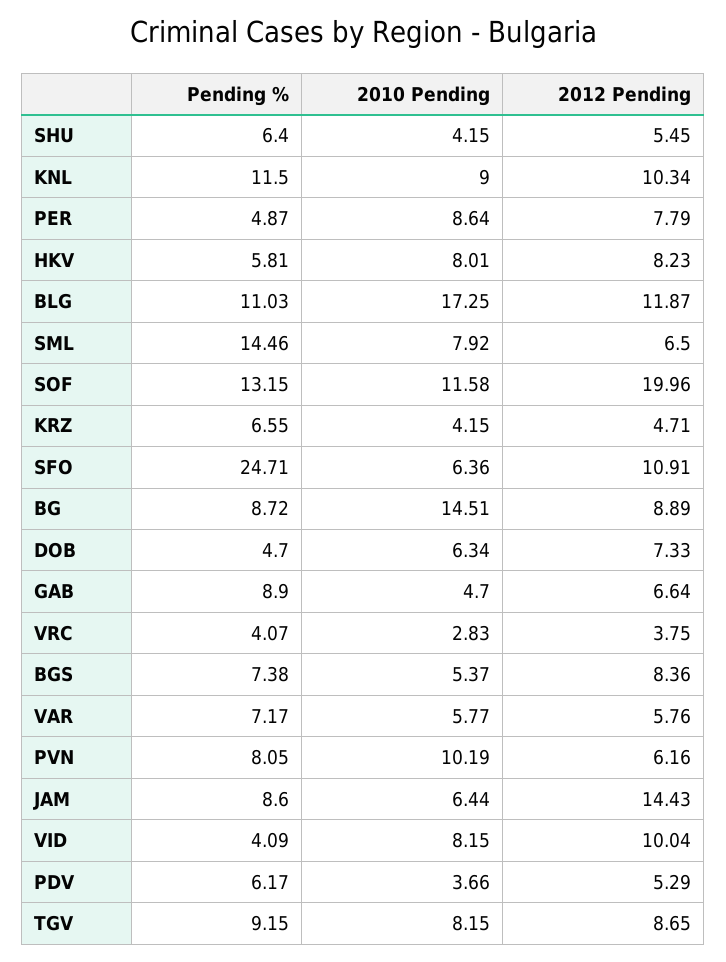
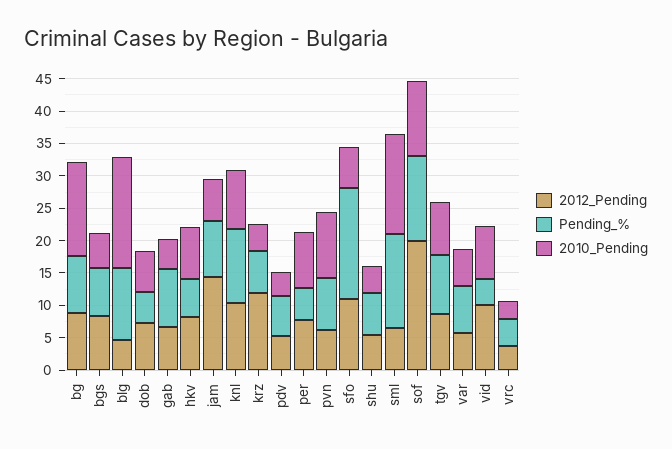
  {
    "Pending %": {
      "SHU": 6.4,
      "KNL": 11.5,
      "PER": 4.87,
      "HKV": 5.81,
      "BLG": 11.03,
      "SML": 14.46,
      "SOF": 13.15,
      "KRZ": 6.55,
-     "SFO": 24.71,
+     "SFO": 17.5,
      "BG": 8.72,
      "DOB": 4.7,
      "GAB": 8.9,
      "VRC": 4.07,
      "BGS": 7.38,
      "VAR": 7.17,
      "PVN": 8.05,
      "JAM": 8.6,
      "VID": 4.09,
      "PDV": 6.17,
      "TGV": 9.15
    },
    "2010 Pending": {
      "SHU": 4.15,
      "KNL": 9,
      "PER": 8.64,
      "HKV": 8.01,
      "BLG": 17.25,
-     "SML": 7.92,
+     "SML": 15,
      "SOF": 11.58,
      "KRZ": 4.15,
      "SFO": 6.36,
      "BG": 14.51,
      "DOB": 6.34,
      "GAB": 4.7,
      "VRC": 2.83,
      "BGS": 5.37,
      "VAR": 5.77,
      "PVN": 10.19,
      "JAM": 6.44,
      "VID": 8.15,
      "PDV": 3.66,
      "TGV": 8.15
    },
    "2012 Pending": {
      "SHU": 5.45,
      "KNL": 10.34,
      "PER": 7.79,
      "HKV": 8.23,
-     "BLG": 11.87,
+     "BLG": 5,
      "SML": 6.5,
      "SOF": 19.96,
-     "KRZ": 4.71,
+     "KRZ": 12.5,
      "SFO": 10.91,
      "BG": 8.89,
      "DOB": 7.33,
      "GAB": 6.64,
      "VRC": 3.75,
      "BGS": 8.36,
      "VAR": 5.76,
      "PVN": 6.16,
      "JAM": 14.43,
      "VID": 10.04,
      "PDV": 5.29,
      "TGV": 8.65
    }
  }

